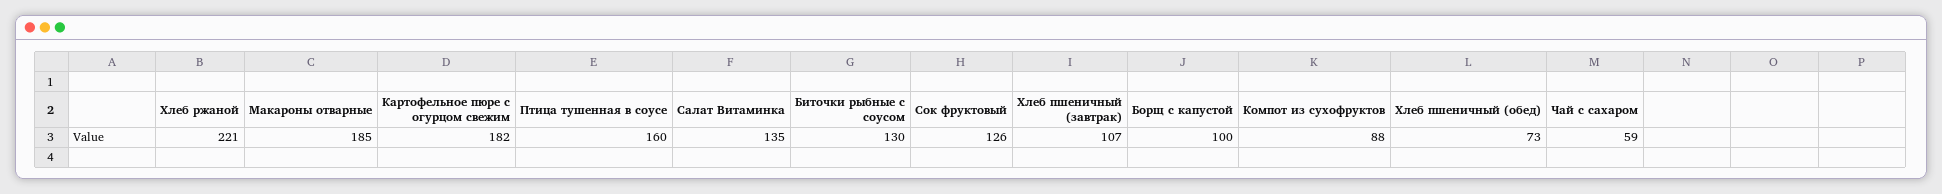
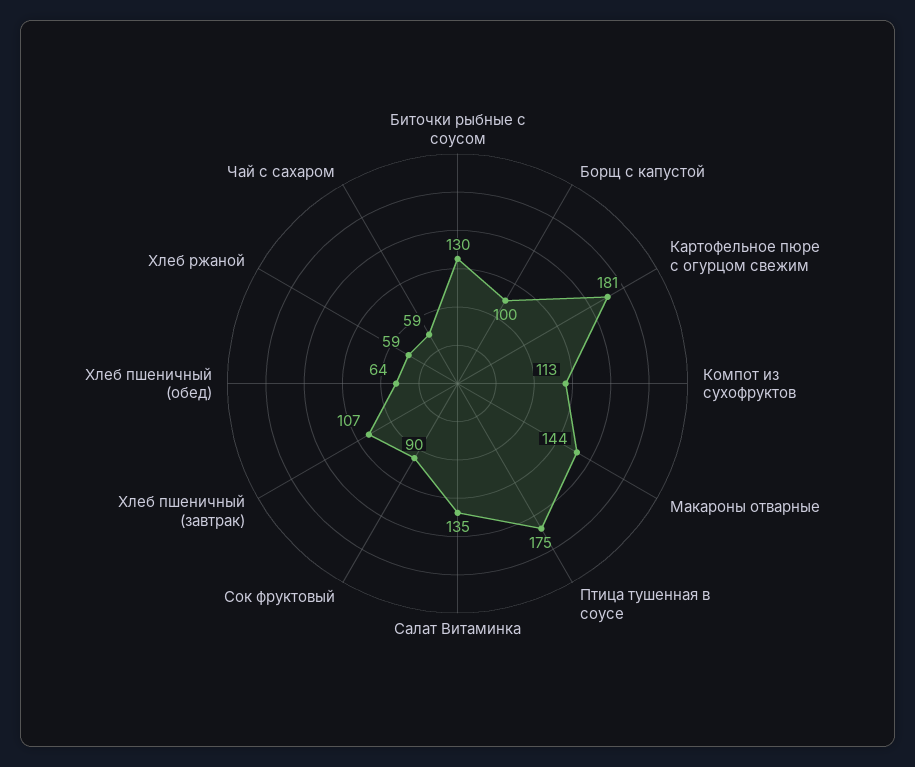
  {
-   "Хлеб ржаной": 221,
+   "Хлеб ржаной": 59,
-   "Макароны отварные": 185,
+   "Макароны отварные": 144,
-   "Картофельное пюре с огурцом свежим": 182,
+   "Картофельное пюре с огурцом свежим": 181,
-   "Птица тушенная в соусе": 160,
+   "Птица тушенная в соусе": 175,
    "Салат Витаминка": 135,
    "Биточки рыбные с соусом": 130,
-   "Сок фруктовый": 126,
+   "Сок фруктовый": 90,
    "Хлеб пшеничный (завтрак)": 107,
    "Борщ с капустой": 100,
-   "Компот из сухофруктов": 88,
+   "Компот из сухофруктов": 113,
-   "Хлеб пшеничный (обед)": 73,
+   "Хлеб пшеничный (обед)": 64,
    "Чай с сахаром": 59
  }

